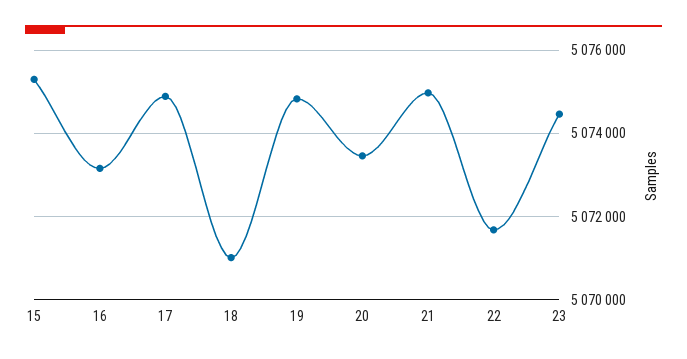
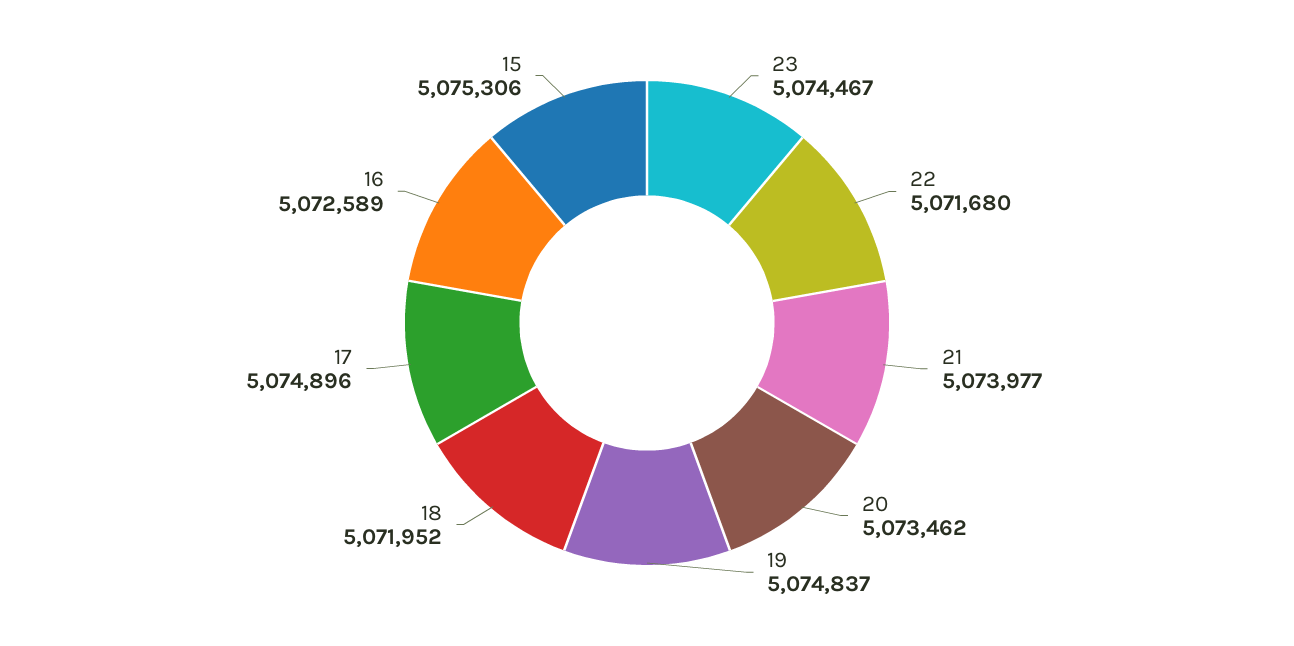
  {
    "15": 5075306,
-   "16": 5073200,
+   "16": 5072589,
    "17": 5074896,
-   "18": 5071000,
+   "18": 5071952,
    "19": 5074837,
    "20": 5073462,
-   "21": 5075000,
+   "21": 5073977,
    "22": 5071680,
    "23": 5074467
  }

